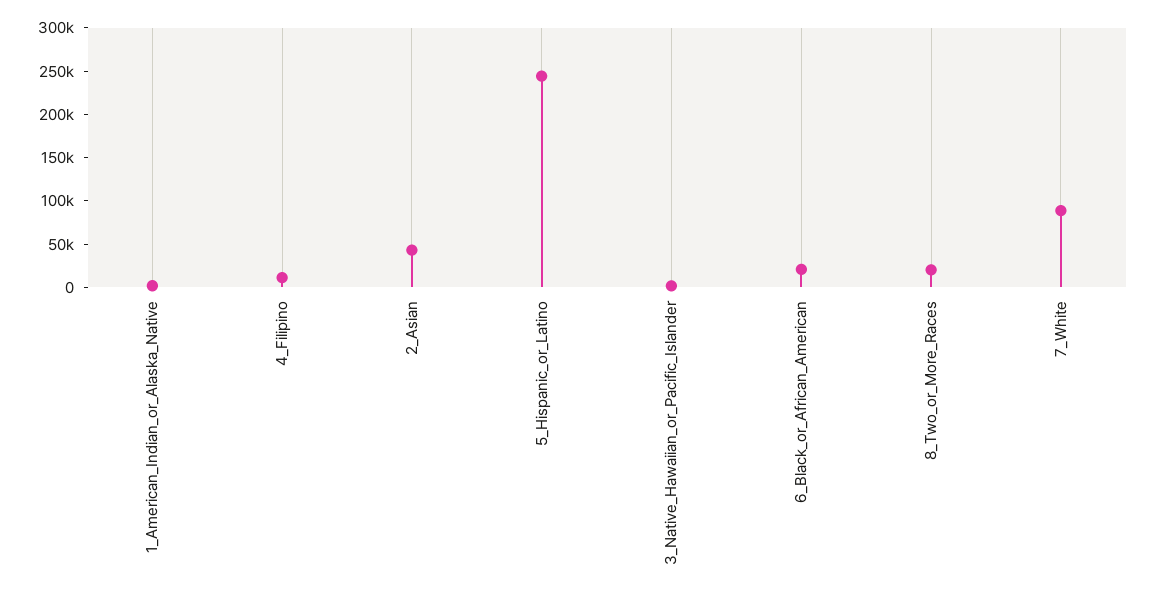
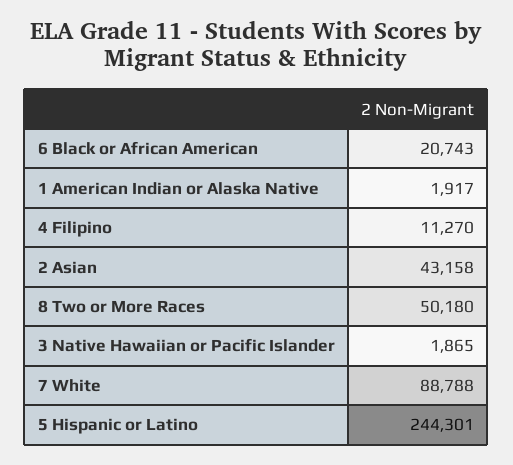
  {
    "1_American_Indian_or_Alaska_Native": 1917,
    "4_Filipino": 11270,
    "2_Asian": 43158,
    "5_Hispanic_or_Latino": 244301,
    "3_Native_Hawaiian_or_Pacific_Islander": 1865,
    "6_Black_or_African_American": 20743,
-   "8_Two_or_More_Races": 20000,
+   "8_Two_or_More_Races": 50180,
    "7_White": 88788
  }

